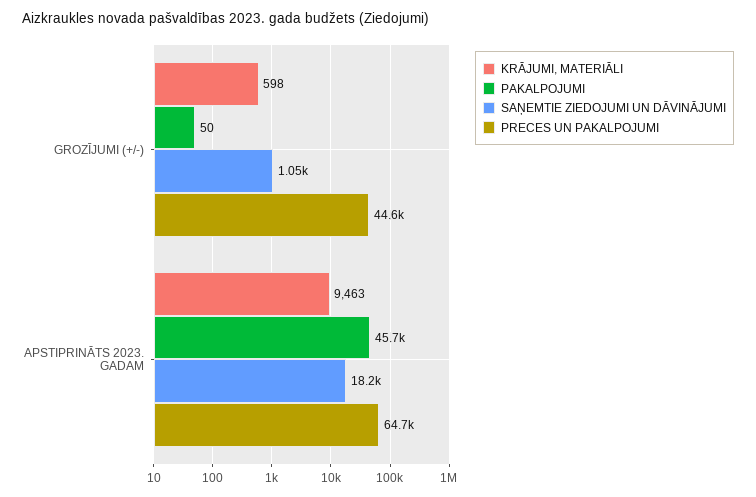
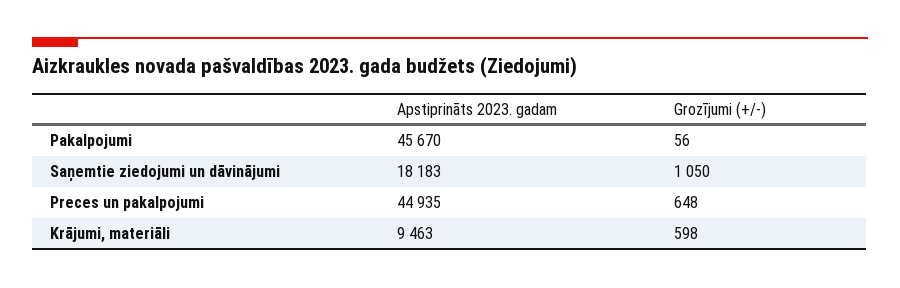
  {
    "KRĀJUMI, MATERIĀLI": {
      "GROZĪJUMI (+/-)": 598,
      "APSTIPRINĀTS 2023. GADAM": 9463
    },
    "PAKALPOJUMI": {
-     "GROZĪJUMI (+/-)": 50,
+     "GROZĪJUMI (+/-)": 56,
      "APSTIPRINĀTS 2023. GADAM": 45670
    },
    "SAŅEMTIE ZIEDOJUMI UN DĀVINĀJUMI": {
      "GROZĪJUMI (+/-)": 1050,
      "APSTIPRINĀTS 2023. GADAM": 18183
    },
    "PRECES UN PAKALPOJUMI": {
-     "GROZĪJUMI (+/-)": 44600,
+     "GROZĪJUMI (+/-)": 648,
-     "APSTIPRINĀTS 2023. GADAM": 64700
+     "APSTIPRINĀTS 2023. GADAM": 44935
    }
  }

